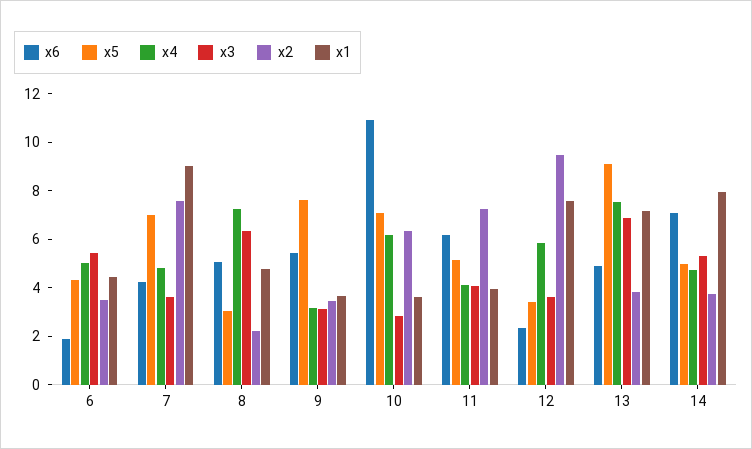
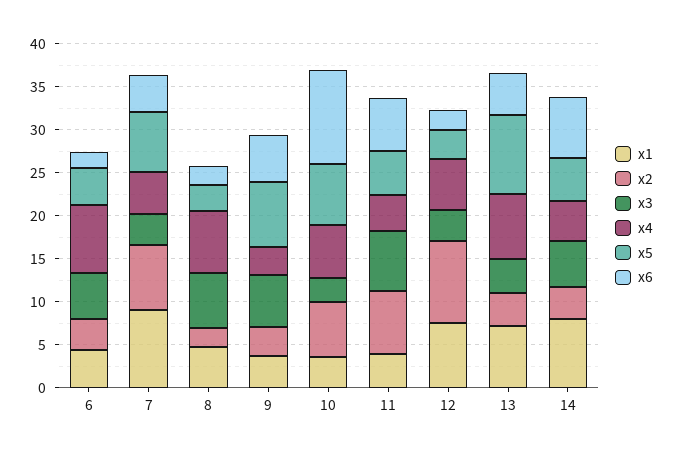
  {
    "x6": {
      "6": 2,
      "7": 4,
-     "8": 5,
+     "8": 2,
      "9": 5.5,
      "10": 11,
      "11": 6,
      "12": 2.5,
      "13": 5,
      "14": 7
    },
    "x5": {
      "6": 4.5,
      "7": 7,
      "8": 3,
      "9": 7.5,
      "10": 7,
      "11": 5,
      "12": 3.5,
      "13": 9,
      "14": 5
    },
    "x4": {
-     "6": 5,
+     "6": 8,
      "7": 5,
      "8": 7,
      "9": 3,
      "10": 6,
      "11": 4,
      "12": 6,
      "13": 7.5,
      "14": 4.5
    },
    "x3": {
      "6": 5.5,
      "7": 3.5,
      "8": 6.5,
-     "9": 3,
+     "9": 6,
      "10": 3,
-     "11": 4,
+     "11": 7,
      "12": 3.5,
-     "13": 7,
+     "13": 4,
      "14": 5.5
    },
    "x2": {
      "6": 3.5,
      "7": 7.5,
      "8": 2,
      "9": 3.5,
      "10": 6.5,
      "11": 7,
      "12": 9.5,
      "13": 4,
      "14": 3.5
    },
    "x1": {
      "6": 4.5,
      "7": 9,
      "8": 5,
      "9": 3.5,
      "10": 3.5,
      "11": 4,
      "12": 7.5,
      "13": 7,
      "14": 8
    }
  }

